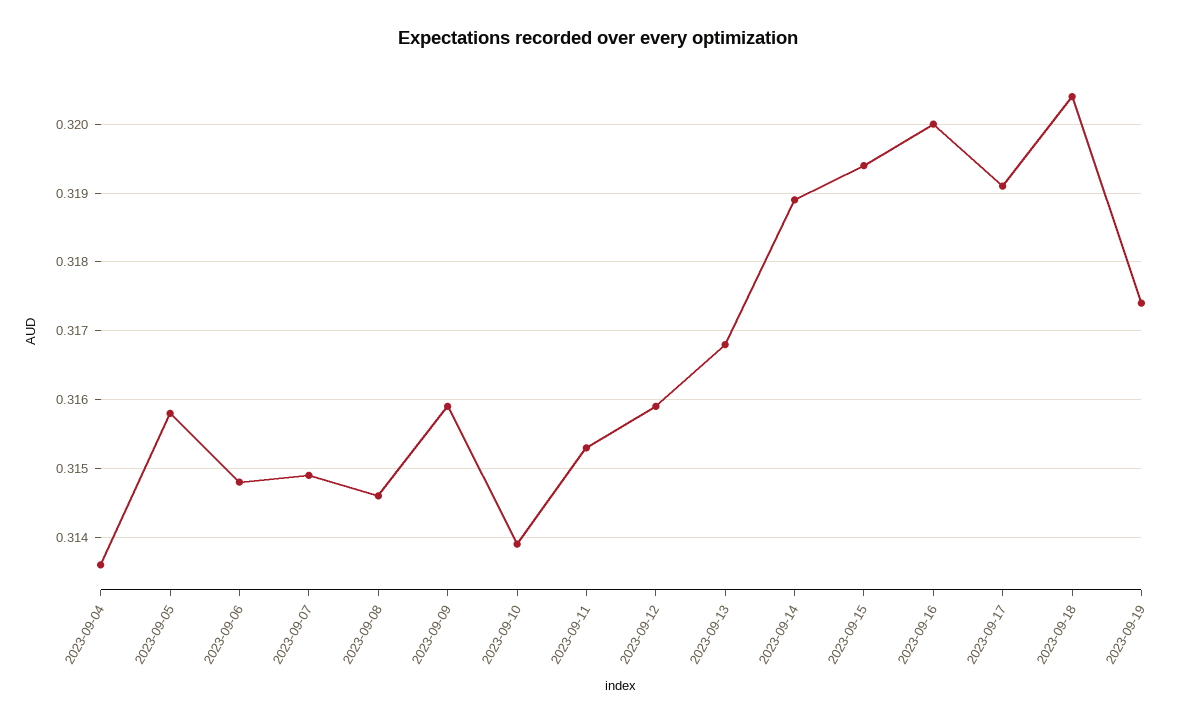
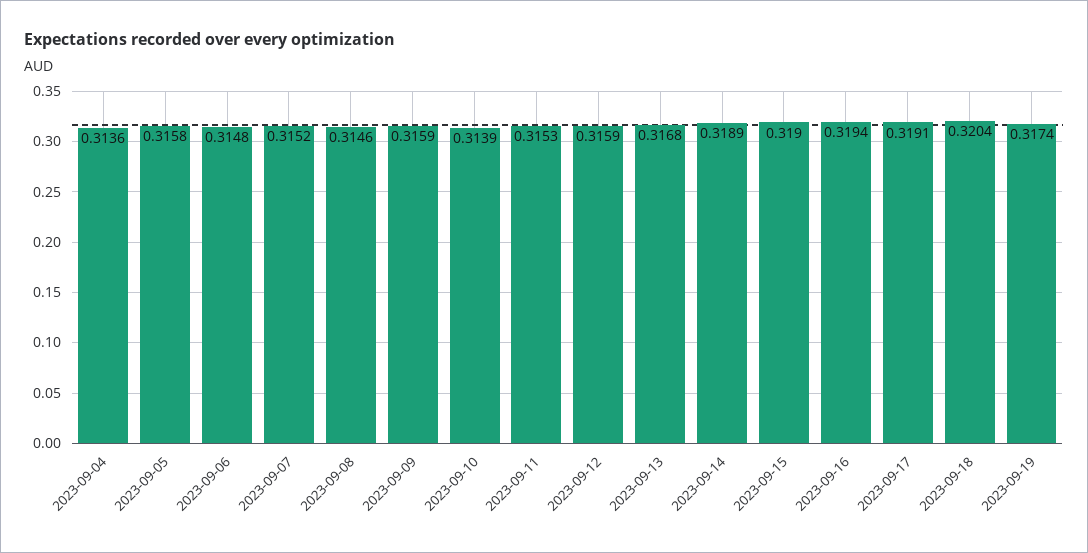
  {
    "2023-09-04": 0.3136,
    "2023-09-05": 0.3158,
    "2023-09-06": 0.3148,
-   "2023-09-07": 0.3149,
+   "2023-09-07": 0.3152,
    "2023-09-08": 0.3146,
    "2023-09-09": 0.3159,
    "2023-09-10": 0.3139,
    "2023-09-11": 0.3153,
    "2023-09-12": 0.3159,
    "2023-09-13": 0.3168,
    "2023-09-14": 0.3189,
-   "2023-09-15": 0.3194,
+   "2023-09-15": 0.319,
-   "2023-09-16": 0.32,
+   "2023-09-16": 0.3194,
    "2023-09-17": 0.3191,
    "2023-09-18": 0.3204,
    "2023-09-19": 0.3174
  }

